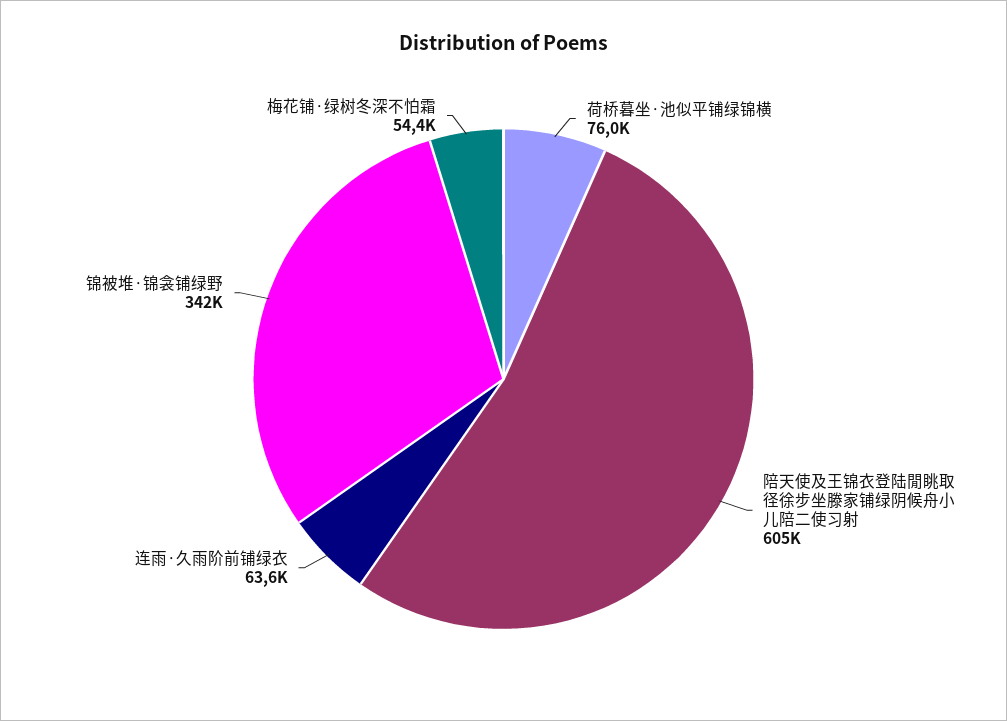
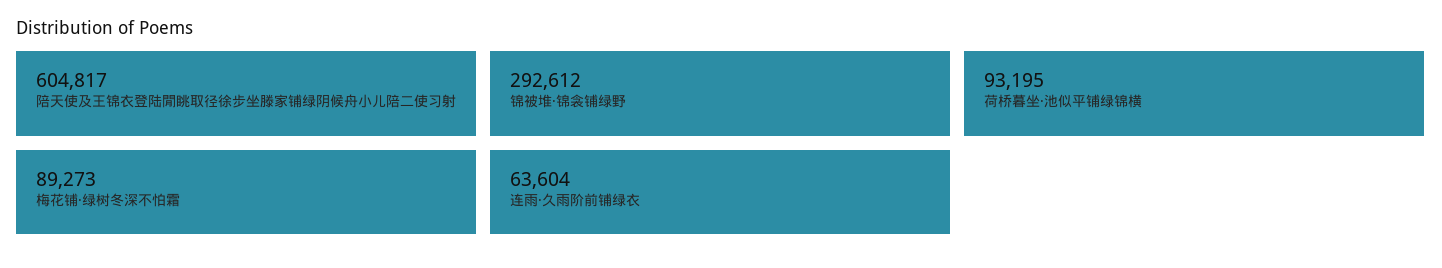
  {
-   "荷桥暮坐·池似平铺绿锦横": 76000,
+   "荷桥暮坐·池似平铺绿锦横": 93195,
    "陪天使及王锦衣登陆閒眺取径徐步坐滕家铺绿阴候舟小儿陪二使习射": 604817,
    "连雨·久雨阶前铺绿衣": 63604,
-   "锦被堆·锦衾铺绿野": 342000,
+   "锦被堆·锦衾铺绿野": 292612,
-   "梅花铺·绿树冬深不怕霜": 54400
+   "梅花铺·绿树冬深不怕霜": 89273
  }

